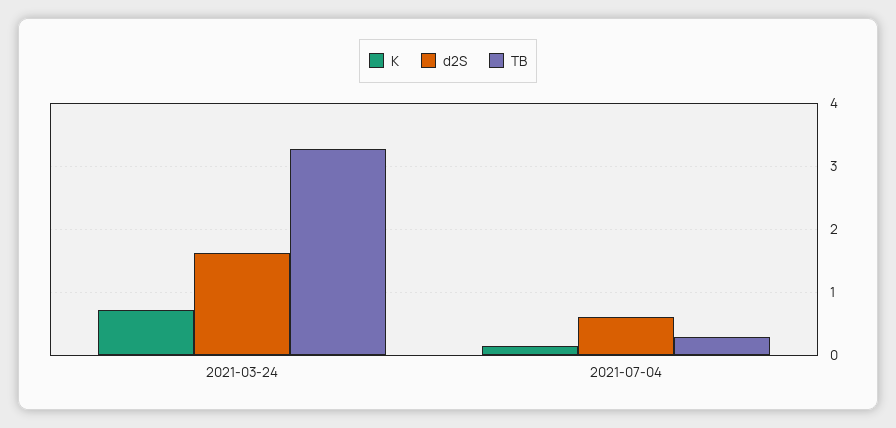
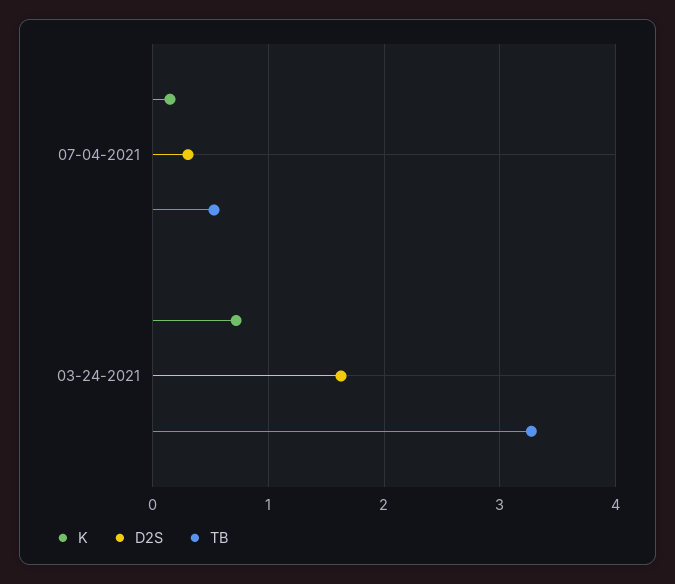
  {
    "K": {
      "2021-03-24": 0.7,
      "2021-07-04": 0.1
    },
    "d2S": {
      "2021-03-24": 1.6,
-     "2021-07-04": 0.6
+     "2021-07-04": 0.3
    },
    "TB": {
      "2021-03-24": 3.3,
-     "2021-07-04": 0.3
+     "2021-07-04": 0.5
    }
  }

